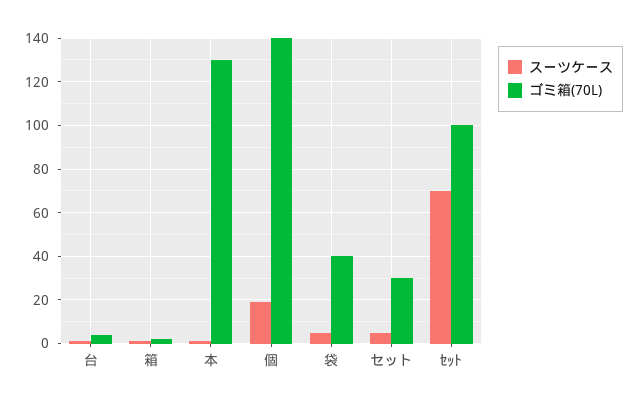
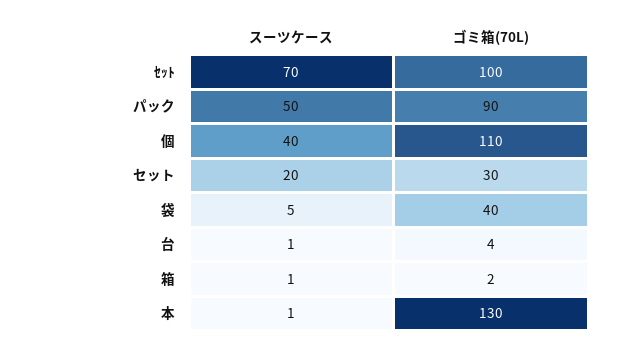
  {
    "スーツケース": {
      "台": 1,
      "箱": 1,
      "本": 1,
-     "個": 20,
+     "個": 40,
      "袋": 5,
-     "セット": 5,
+     "セット": 20,
-     "ｾｯﾄ": 70
+     "ｾｯﾄ": 70,
+     "パック": 50
    },
    "ゴミ箱(70L)": {
      "台": 4,
      "箱": 2,
      "本": 130,
-     "個": 140,
+     "個": 110,
      "袋": 40,
      "セット": 30,
-     "ｾｯﾄ": 100
+     "ｾｯﾄ": 100,
+     "パック": 90
    }
  }

